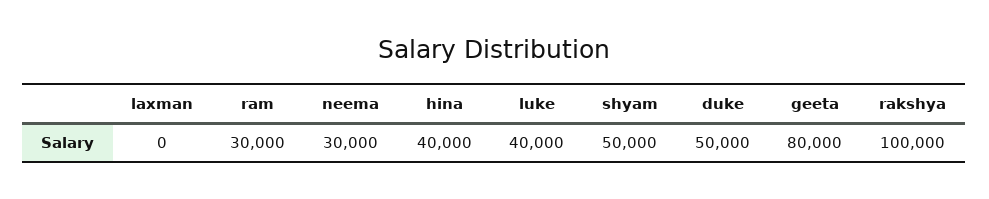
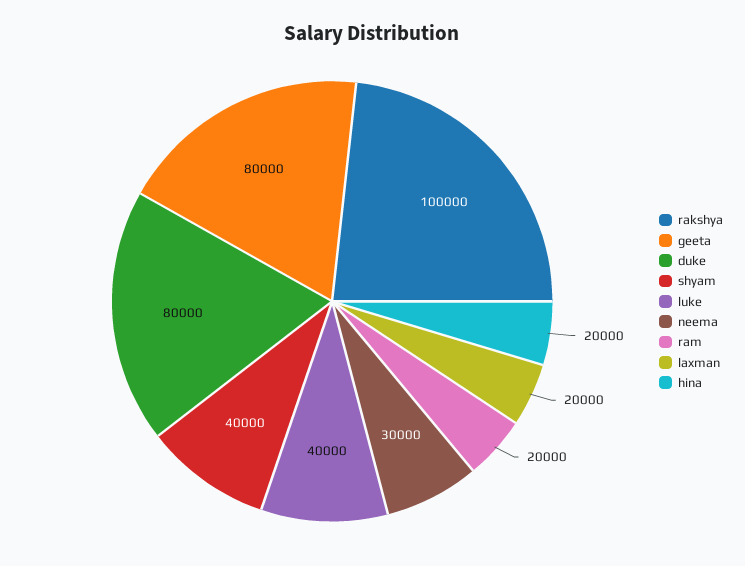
  {
-   "laxman": 0,
+   "laxman": 20000,
-   "ram": 30000,
+   "ram": 20000,
    "neema": 30000,
-   "hina": 40000,
+   "hina": 20000,
    "luke": 40000,
-   "shyam": 50000,
+   "shyam": 40000,
-   "duke": 50000,
+   "duke": 80000,
    "geeta": 80000,
    "rakshya": 100000
  }

